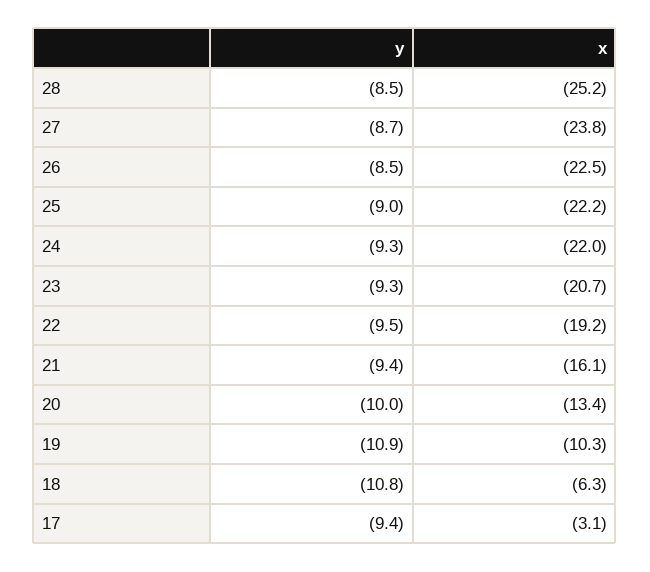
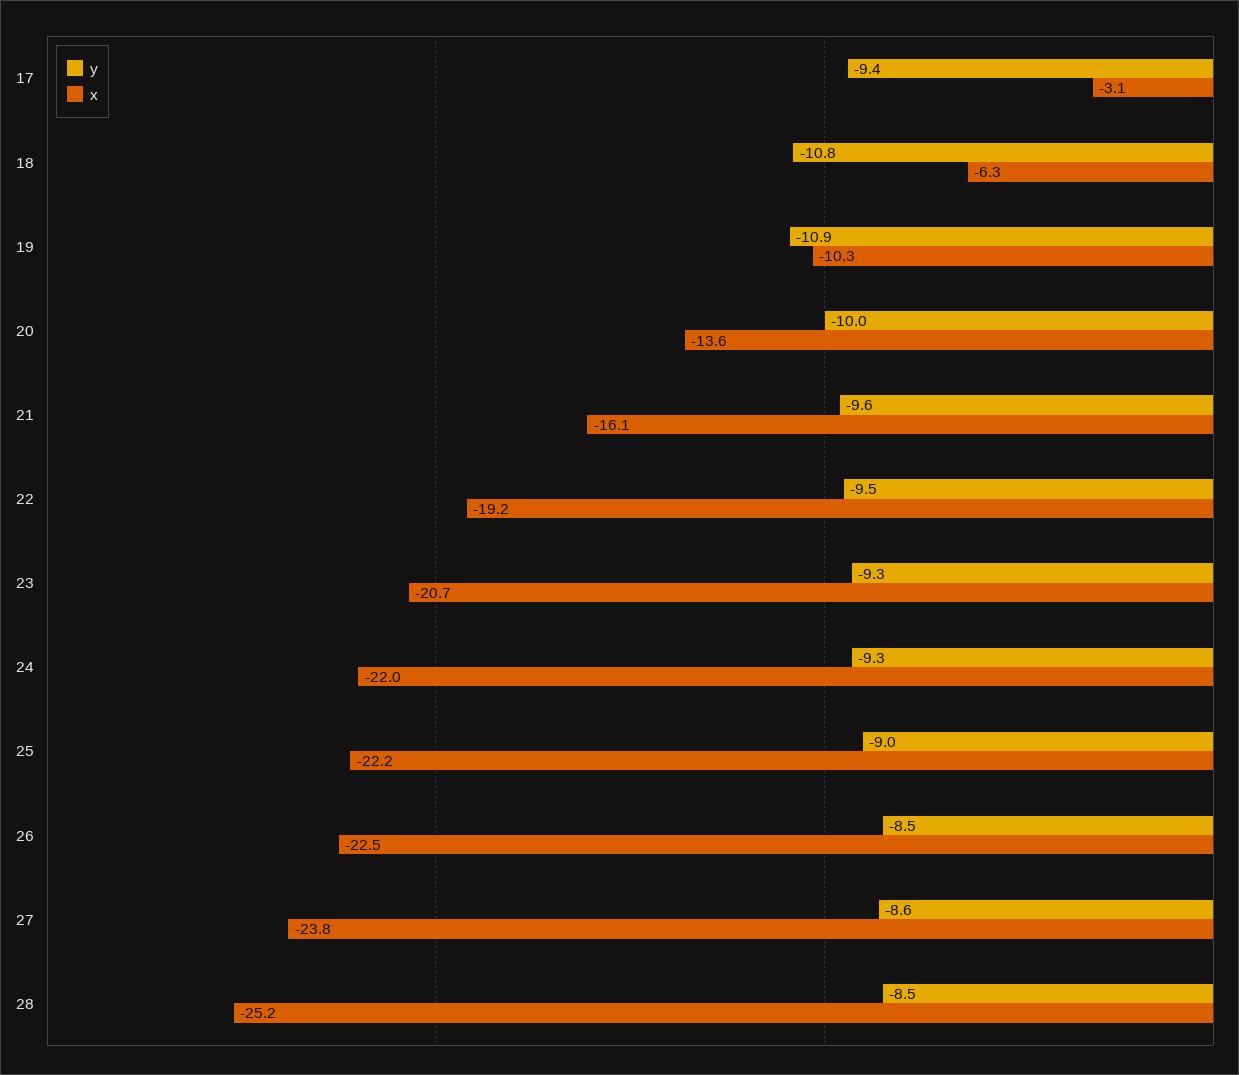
  {
    "y": {
      "28": -8.5,
-     "27": -8.7,
+     "27": -8.6,
      "26": -8.5,
      "25": -9,
      "24": -9.3,
      "23": -9.3,
      "22": -9.5,
-     "21": -9.4,
+     "21": -9.6,
      "20": -10,
      "19": -10.9,
      "18": -10.8,
      "17": -9.4
    },
    "x": {
      "28": -25.2,
      "27": -23.8,
      "26": -22.5,
      "25": -22.2,
      "24": -22,
      "23": -20.7,
      "22": -19.2,
      "21": -16.1,
-     "20": -13.4,
+     "20": -13.6,
      "19": -10.3,
      "18": -6.3,
      "17": -3.1
    }
  }

